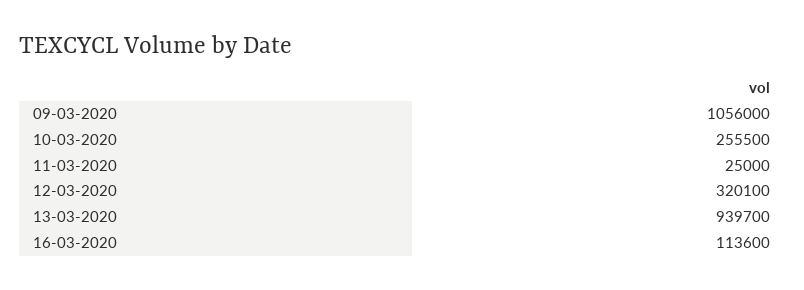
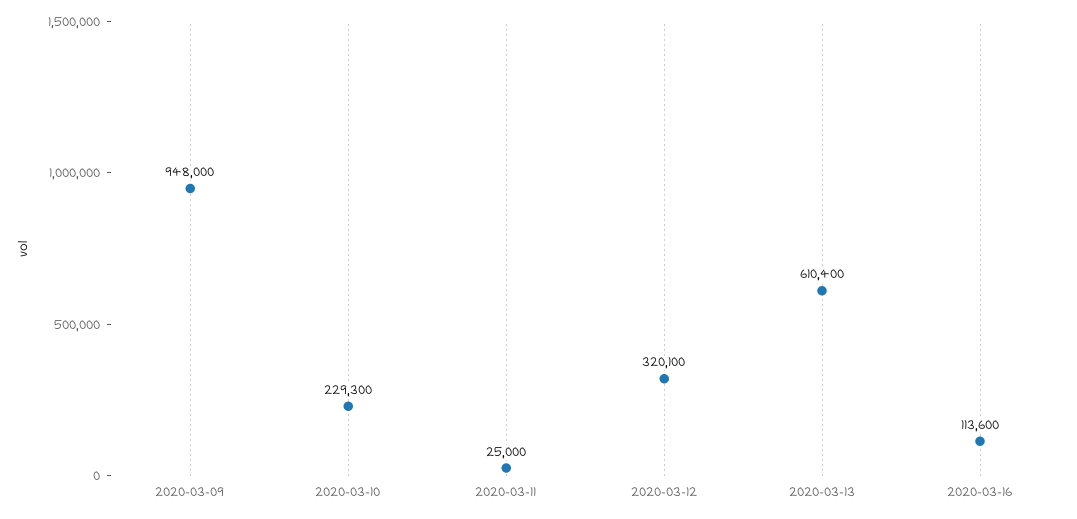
  {
-   "09-03-2020": 1056000,
+   "09-03-2020": 948000,
-   "10-03-2020": 255500,
+   "10-03-2020": 229300,
    "11-03-2020": 25000,
    "12-03-2020": 320100,
-   "13-03-2020": 939700,
+   "13-03-2020": 610400,
    "16-03-2020": 113600
  }

